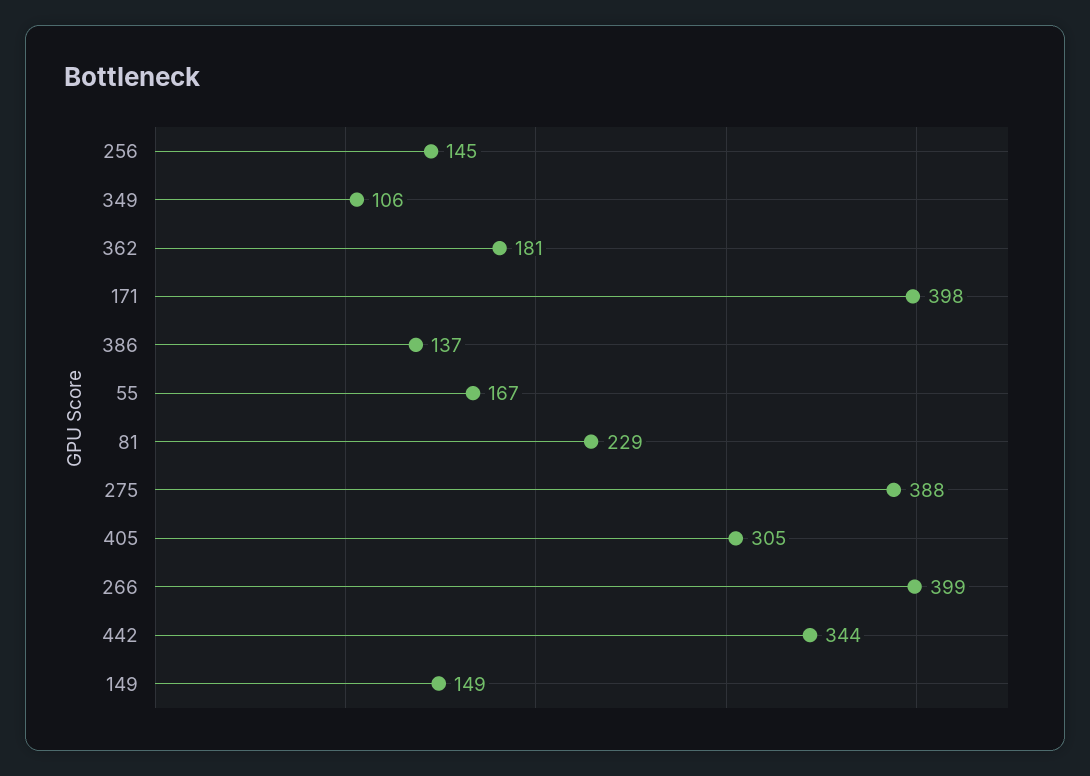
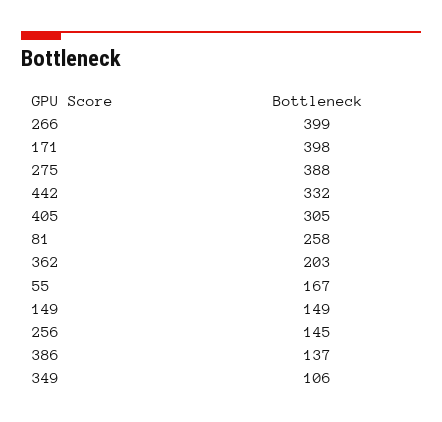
  {
    "256": 145,
    "349": 106,
-   "362": 181,
+   "362": 203,
    "171": 398,
    "386": 137,
    "55": 167,
-   "81": 229,
+   "81": 258,
    "275": 388,
    "405": 305,
    "266": 399,
-   "442": 344,
+   "442": 332,
    "149": 149
  }

